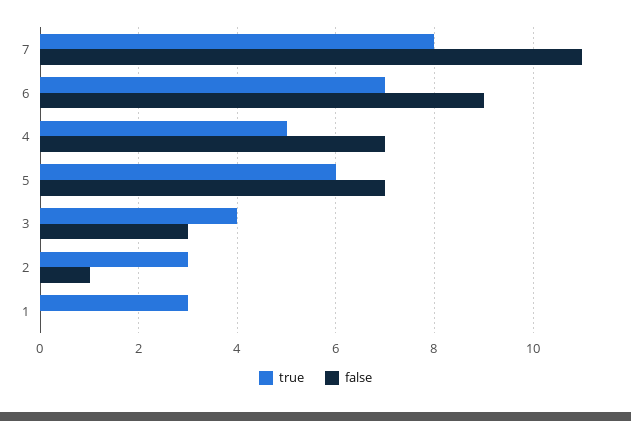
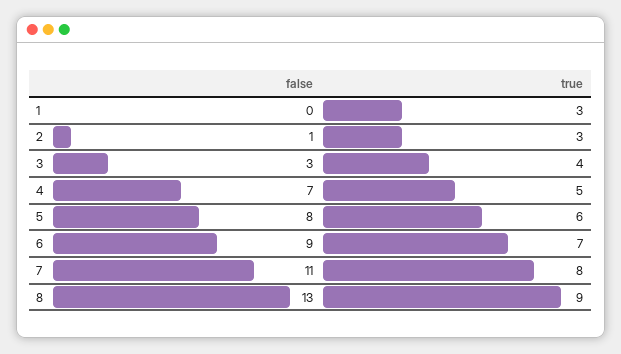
  {
    "true": {
      "7": 8,
      "6": 7,
      "4": 5,
      "5": 6,
      "3": 4,
      "2": 3,
-     "1": 3
+     "1": 3,
+     "8": 9
    },
    "false": {
      "7": 11,
      "6": 9,
      "4": 7,
-     "5": 7,
+     "5": 8,
      "3": 3,
      "2": 1,
-     "1": 0
+     "1": 0,
+     "8": 13
    }
  }

